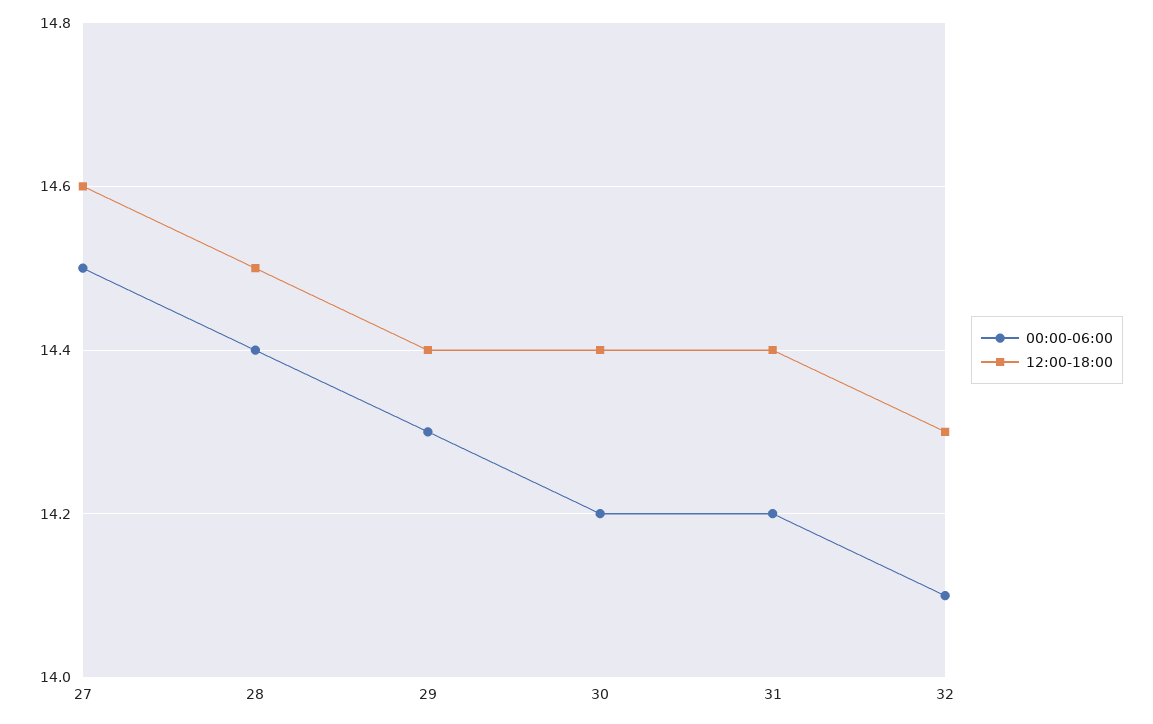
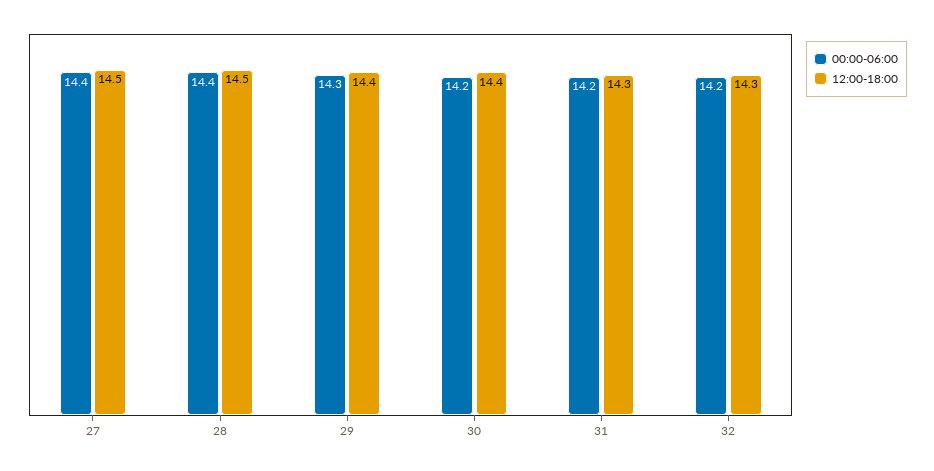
  {
    "00:00-06:00": {
-     "27": 14.5,
+     "27": 14.4,
      "28": 14.4,
      "29": 14.3,
      "30": 14.2,
      "31": 14.2,
-     "32": 14.1
+     "32": 14.2
    },
    "12:00-18:00": {
-     "27": 14.6,
+     "27": 14.5,
      "28": 14.5,
      "29": 14.4,
      "30": 14.4,
-     "31": 14.4,
+     "31": 14.3,
      "32": 14.3
    }
  }

